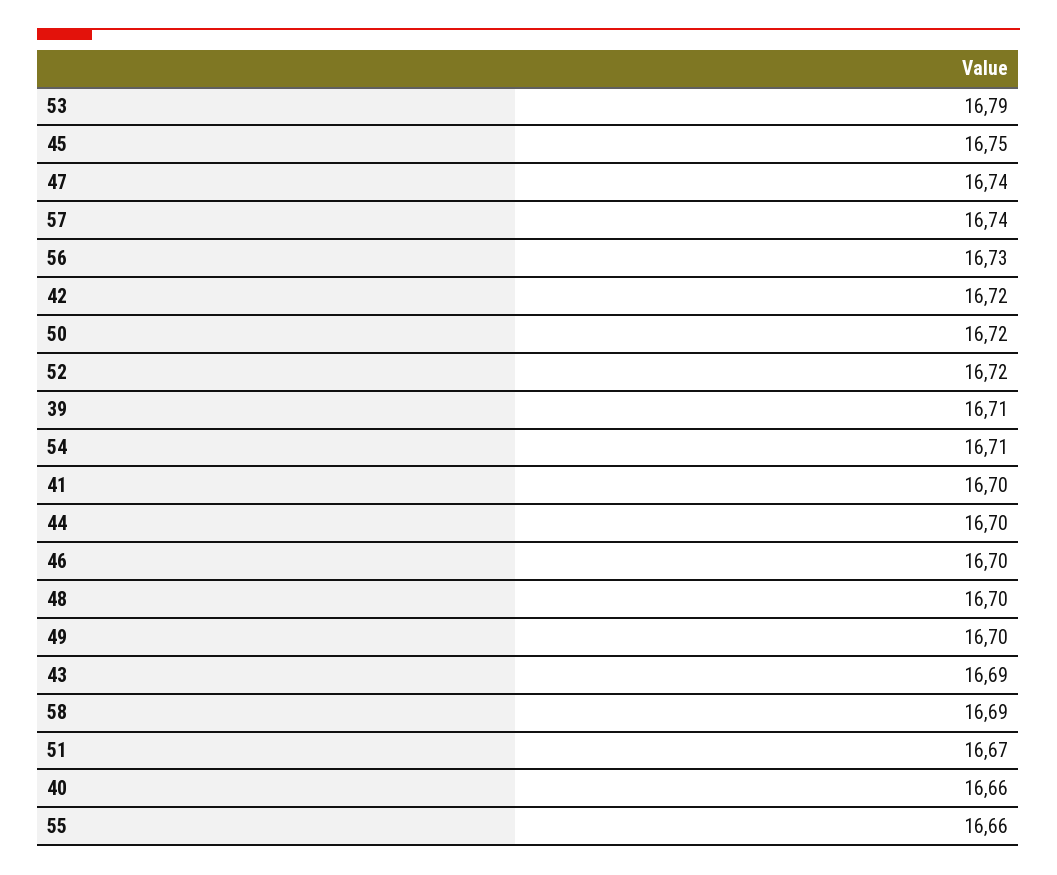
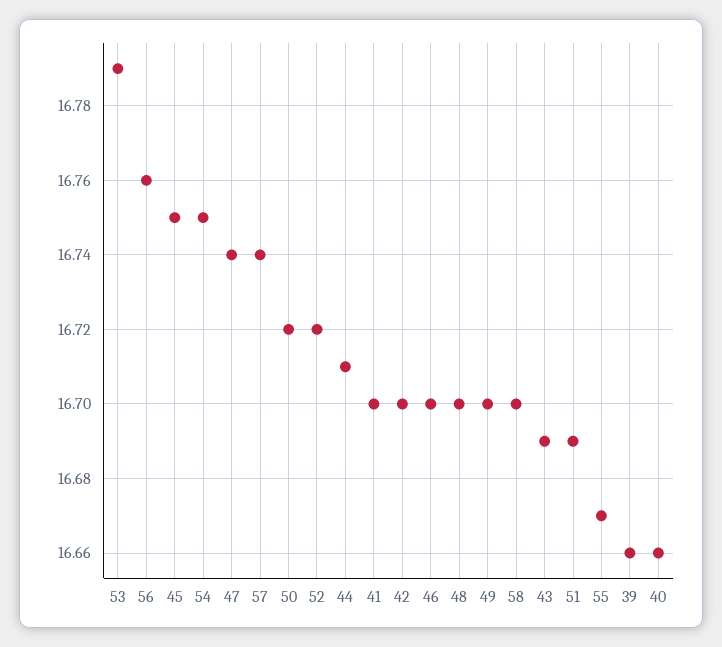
  {
    "53": 16.79,
    "45": 16.75,
    "47": 16.74,
    "57": 16.74,
-   "56": 16.73,
+   "56": 16.76,
-   "42": 16.72,
+   "42": 16.7,
    "50": 16.72,
    "52": 16.72,
-   "39": 16.71,
+   "39": 16.66,
-   "54": 16.71,
+   "54": 16.75,
    "41": 16.7,
-   "44": 16.7,
+   "44": 16.71,
    "46": 16.7,
    "48": 16.7,
    "49": 16.7,
    "43": 16.69,
-   "58": 16.69,
+   "58": 16.7,
-   "51": 16.67,
+   "51": 16.69,
    "40": 16.66,
-   "55": 16.66
+   "55": 16.67
  }

